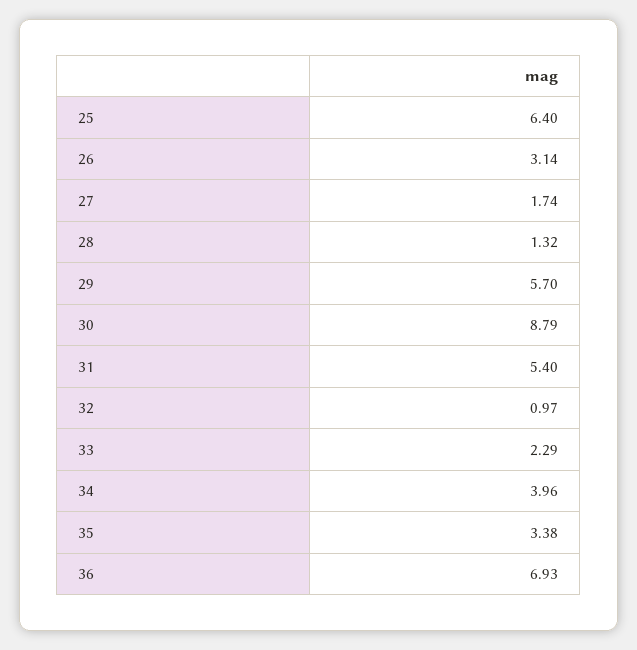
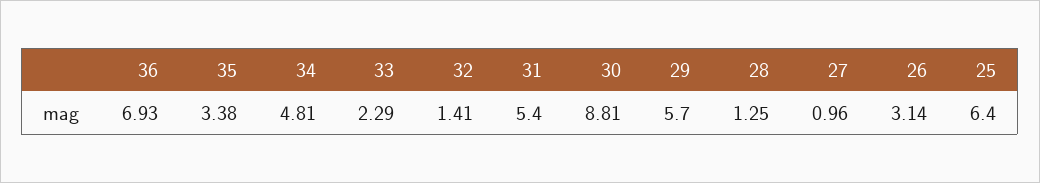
  {
    "25": 6.4,
    "26": 3.14,
-   "27": 1.74,
+   "27": 0.96,
-   "28": 1.32,
+   "28": 1.25,
    "29": 5.7,
-   "30": 8.79,
+   "30": 8.81,
    "31": 5.4,
-   "32": 0.97,
+   "32": 1.41,
    "33": 2.29,
-   "34": 3.96,
+   "34": 4.81,
    "35": 3.38,
    "36": 6.93
  }

